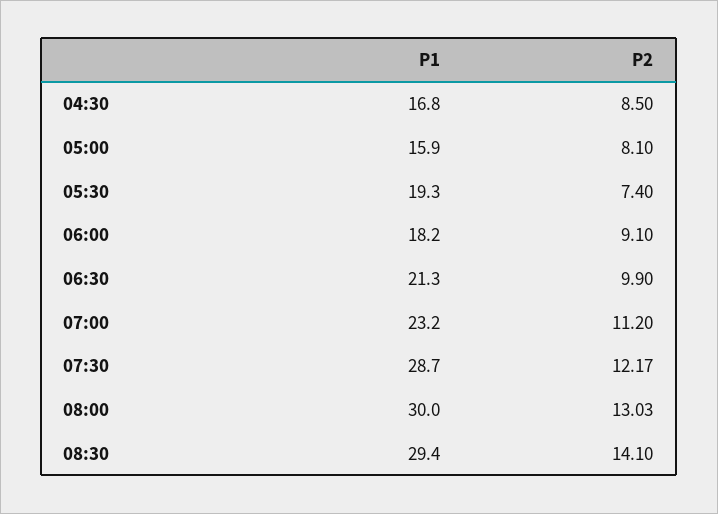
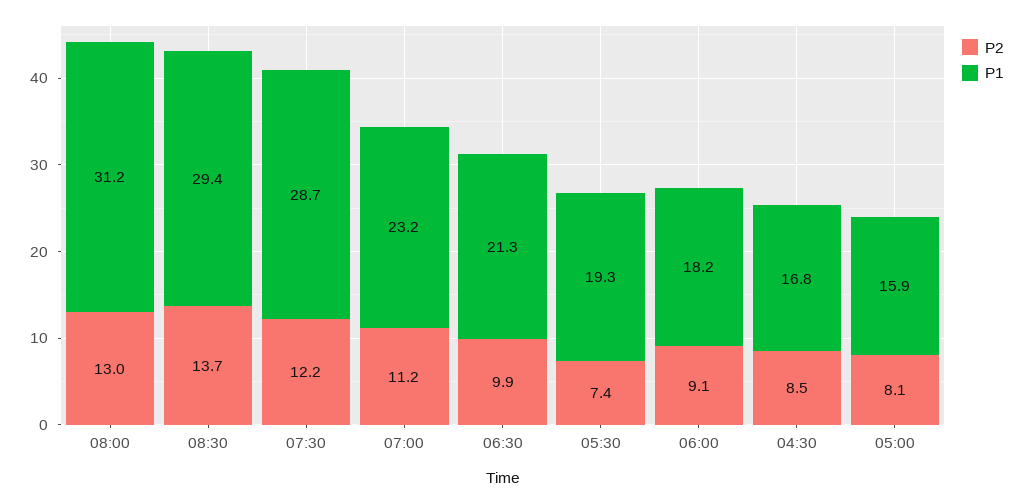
  {
    "P1": {
      "04:30": 16.8,
      "05:00": 15.9,
      "05:30": 19.3,
      "06:00": 18.2,
      "06:30": 21.3,
      "07:00": 23.2,
      "07:30": 28.7,
-     "08:00": 30,
+     "08:00": 31.2,
      "08:30": 29.4
    },
    "P2": {
      "04:30": 8.5,
      "05:00": 8.1,
      "05:30": 7.4,
      "06:00": 9.1,
      "06:30": 9.9,
      "07:00": 11.2,
      "07:30": 12.17,
      "08:00": 13.03,
-     "08:30": 14.1
+     "08:30": 13.7
    }
  }

